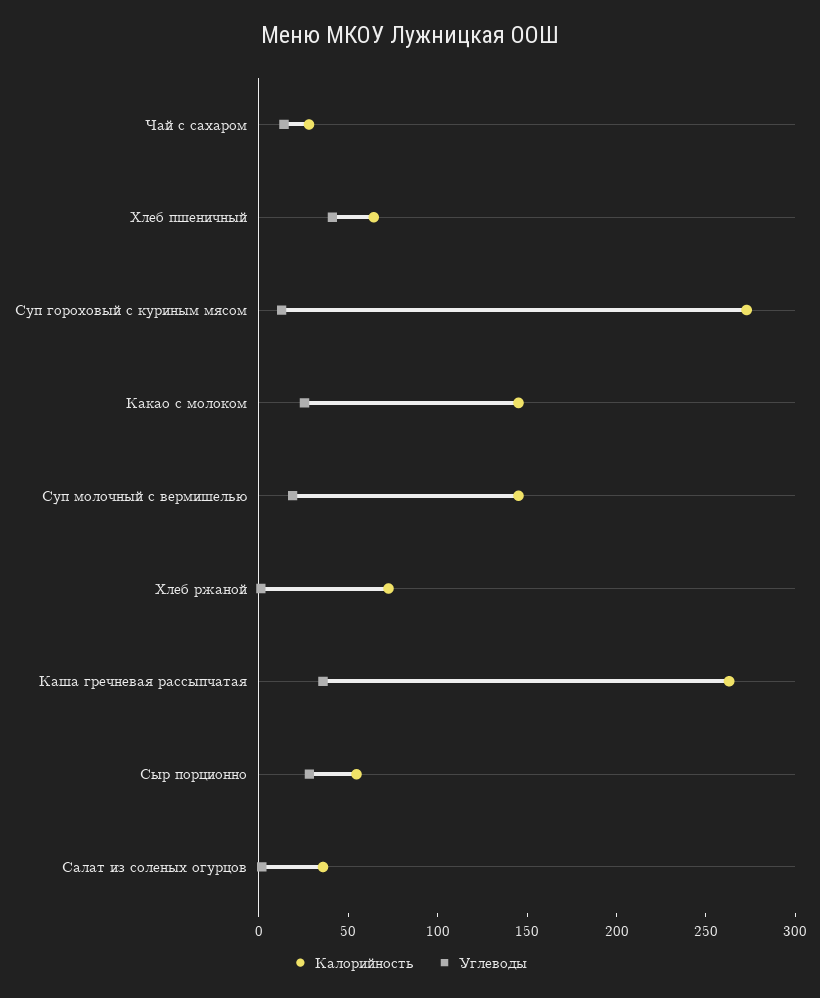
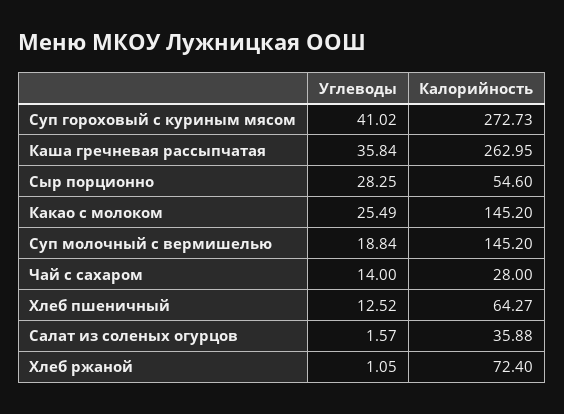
  {
    "Калорийность": {
      "Чай с сахаром": 28,
      "Хлеб пшеничный": 64.27,
      "Суп гороховый с куриным мясом": 272.73,
      "Какао с молоком": 145.2,
      "Суп молочный с вермишелью": 145.2,
      "Хлеб ржаной": 72.4,
      "Каша гречневая рассыпчатая": 262.95,
      "Сыр порционно": 54.6,
      "Салат из соленых огурцов": 35.88
    },
    "Углеводы": {
      "Чай с сахаром": 14,
-     "Хлеб пшеничный": 40,
+     "Хлеб пшеничный": 12.52,
-     "Суп гороховый с куриным мясом": 10,
+     "Суп гороховый с куриным мясом": 41.02,
      "Какао с молоком": 25.49,
      "Суп молочный с вермишелью": 18.84,
      "Хлеб ржаной": 1.05,
      "Каша гречневая рассыпчатая": 35.84,
      "Сыр порционно": 28.25,
      "Салат из соленых огурцов": 1.57
    }
  }

